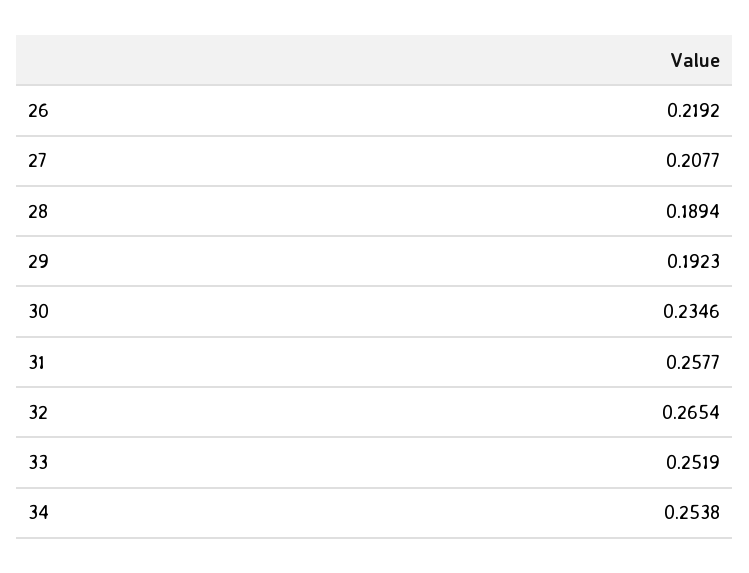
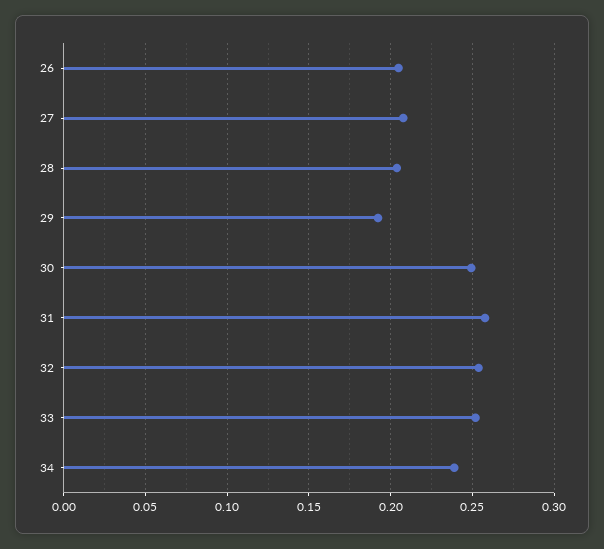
  {
-   "26": 0.2192,
+   "26": 0.205,
    "27": 0.2077,
-   "28": 0.1894,
+   "28": 0.205,
    "29": 0.1923,
-   "30": 0.2346,
+   "30": 0.25,
    "31": 0.2577,
-   "32": 0.2654,
+   "32": 0.255,
    "33": 0.2519,
-   "34": 0.2538
+   "34": 0.24
  }

